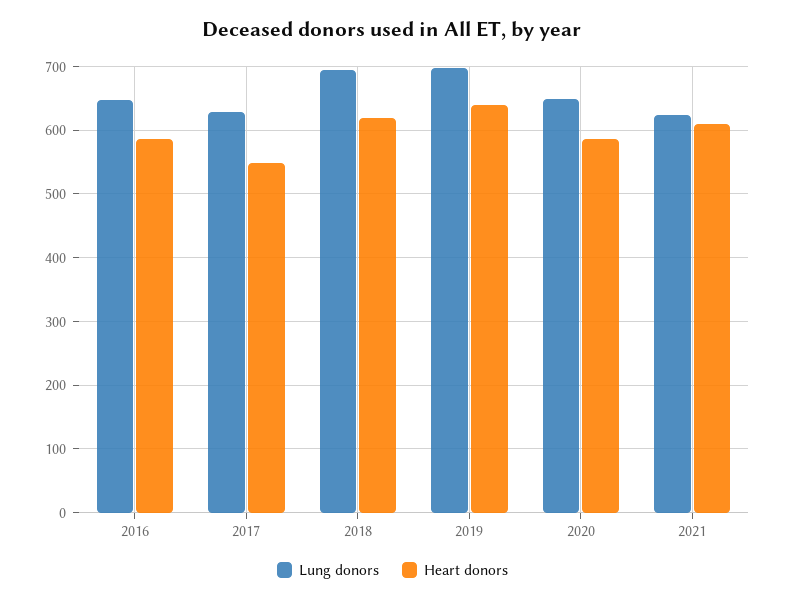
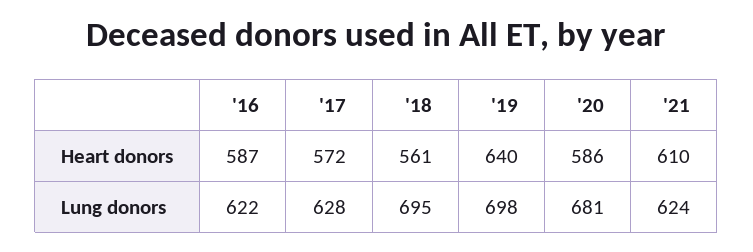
  {
    "Lung donors": {
-     "2016": 650,
+     "2016": 622,
      "2017": 628,
      "2018": 695,
      "2019": 698,
-     "2020": 650,
+     "2020": 681,
      "2021": 624
    },
    "Heart donors": {
      "2016": 587,
-     "2017": 550,
+     "2017": 572,
-     "2018": 620,
+     "2018": 561,
      "2019": 640,
      "2020": 586,
      "2021": 610
    }
  }

